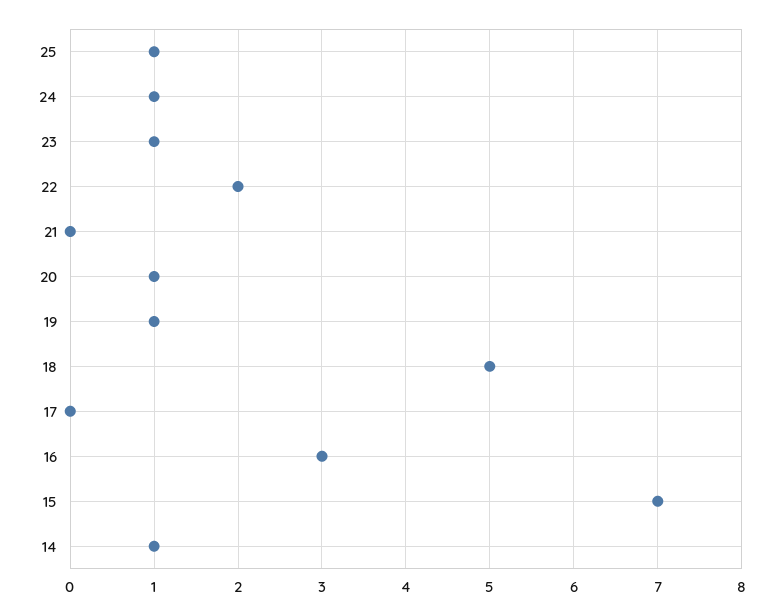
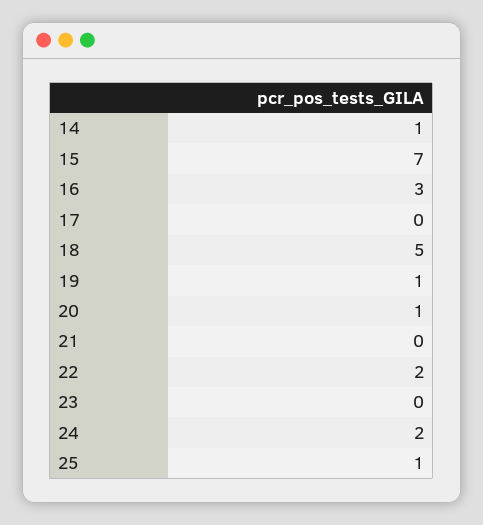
  {
    "25": 1,
-   "24": 1,
+   "24": 2,
-   "23": 1,
+   "23": 0,
    "22": 2,
    "21": 0,
    "20": 1,
    "19": 1,
    "18": 5,
    "17": 0,
    "16": 3,
    "15": 7,
    "14": 1
  }

